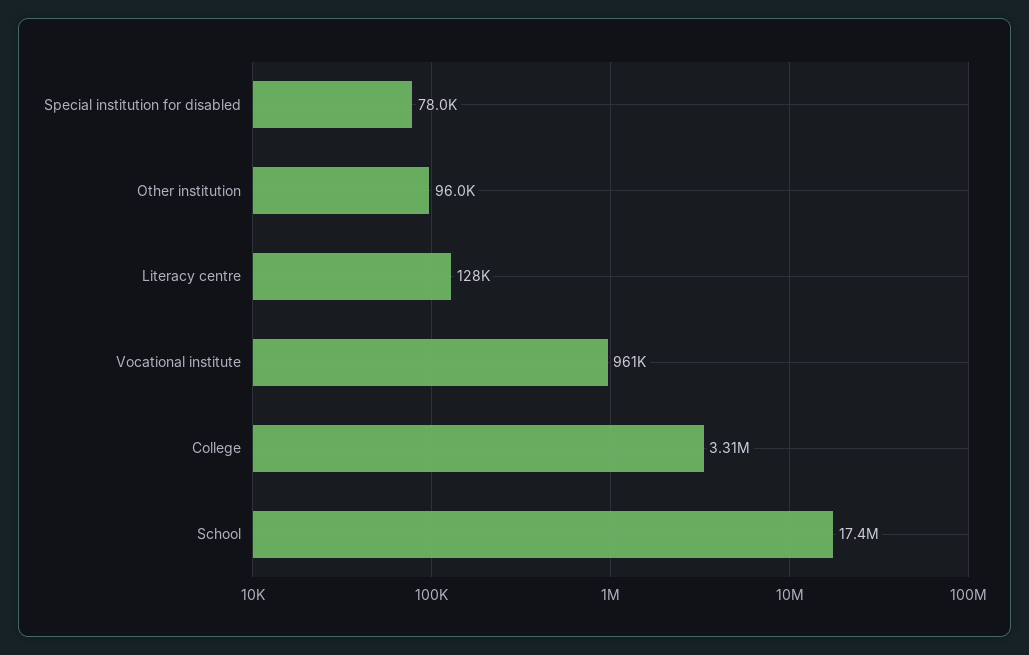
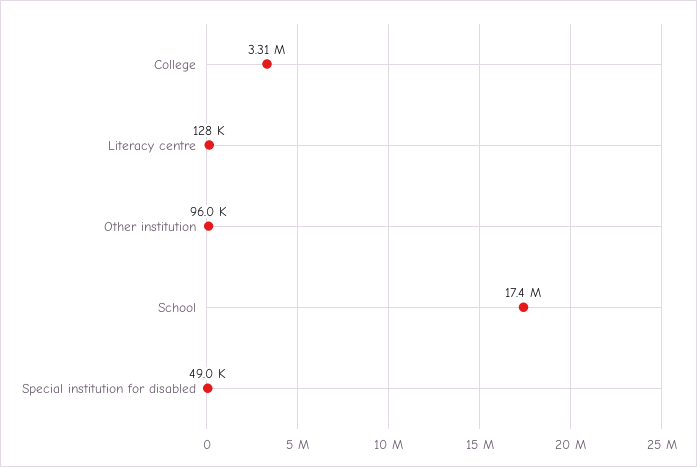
  {
-   "Special institution for disabled": 78000,
+   "Special institution for disabled": 49000,
    "Other institution": 96000,
    "Literacy centre": 128000,
-   "Vocational institute": 961000,
    "College": 3310000,
    "School": 17400000
  }

